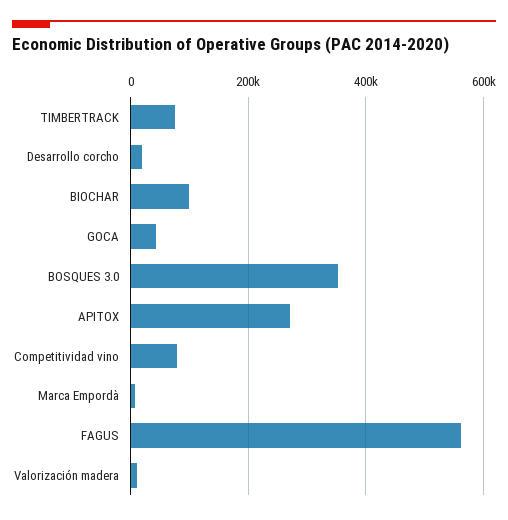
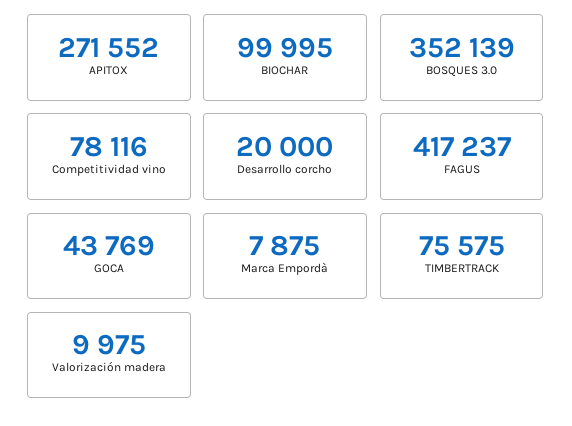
  {
    "TIMBERTRACK": 75575,
    "Desarrollo corcho": 20000,
    "BIOCHAR": 99995,
    "GOCA": 43769,
    "BOSQUES 3.0": 352139,
    "APITOX": 271552,
    "Competitividad vino": 78116,
    "Marca Empordà": 7875,
-   "FAGUS": 560000,
+   "FAGUS": 417237,
    "Valorización madera": 9975
  }

